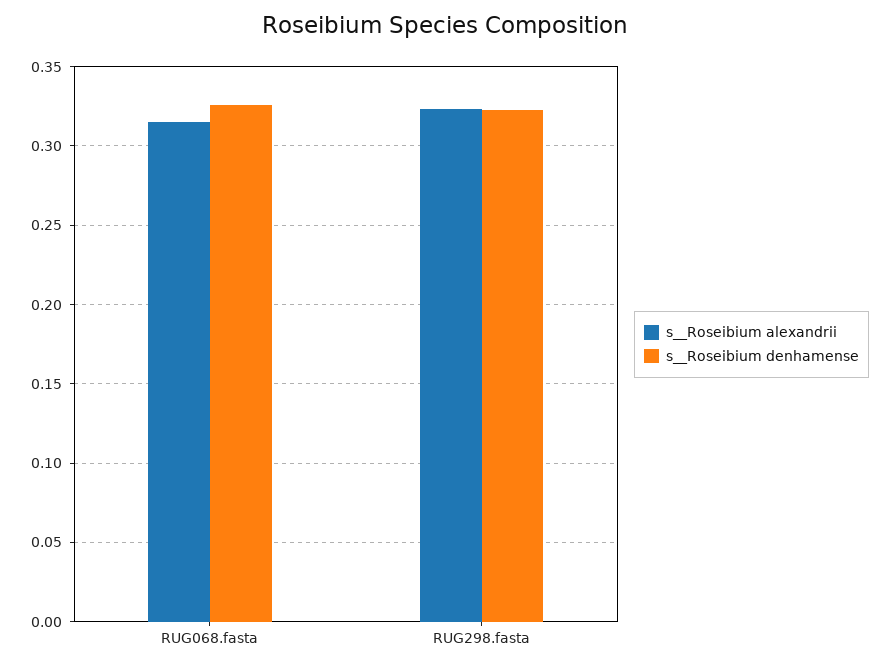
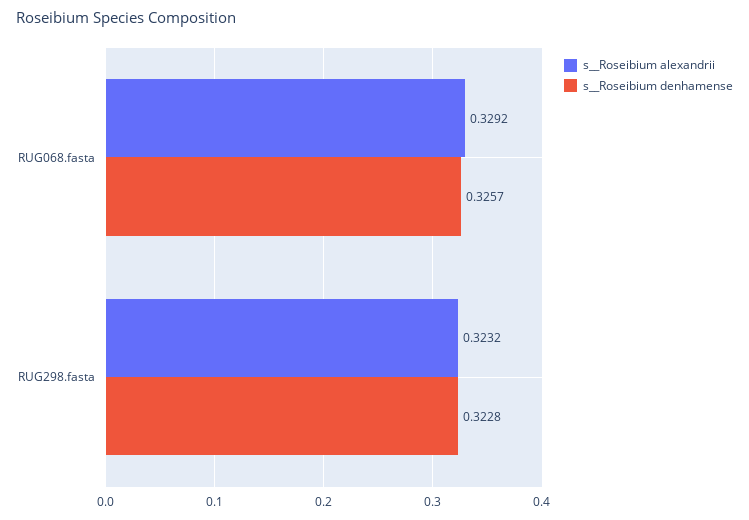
  {
    "s__Roseibium alexandrii": {
-     "RUG068.fasta": 0.315,
+     "RUG068.fasta": 0.3292,
      "RUG298.fasta": 0.3232
    },
    "s__Roseibium denhamense": {
      "RUG068.fasta": 0.3257,
      "RUG298.fasta": 0.3228
    }
  }

